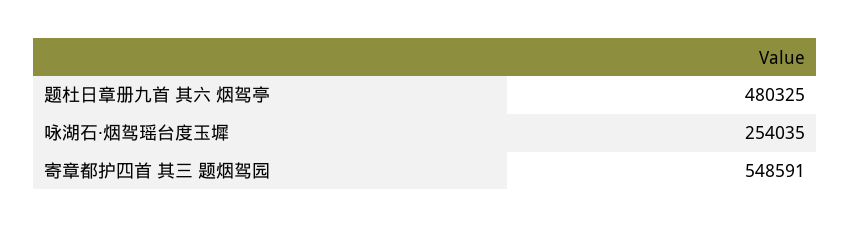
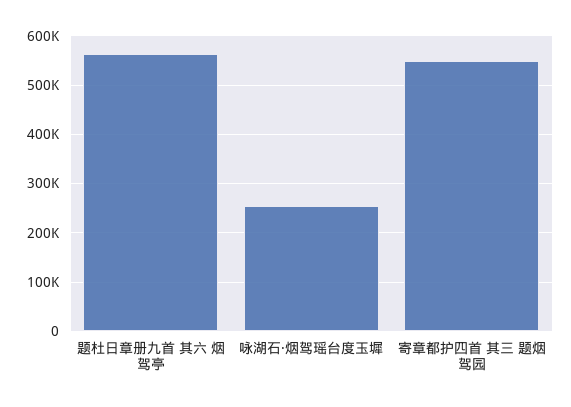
  {
-   "题杜日章册九首 其六 烟驾亭": 480325,
+   "题杜日章册九首 其六 烟驾亭": 560000,
    "咏湖石·烟驾瑶台度玉墀": 254035,
    "寄章都护四首 其三 题烟驾园": 548591
  }

